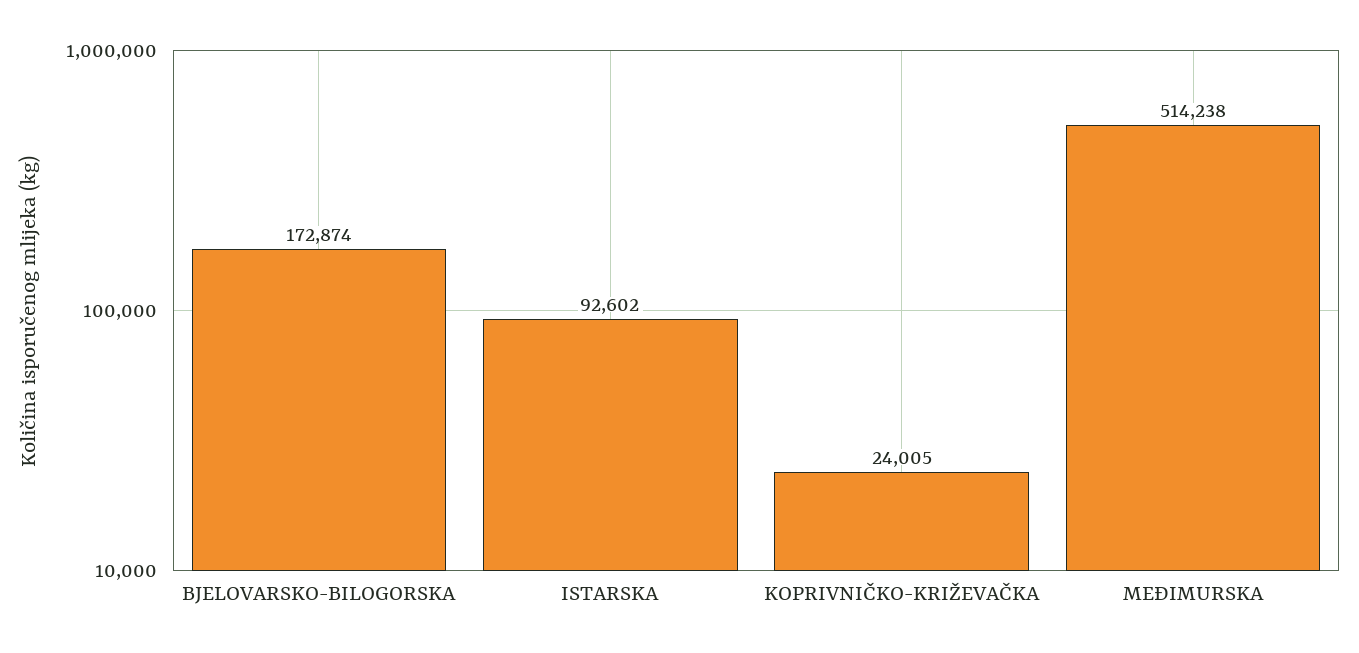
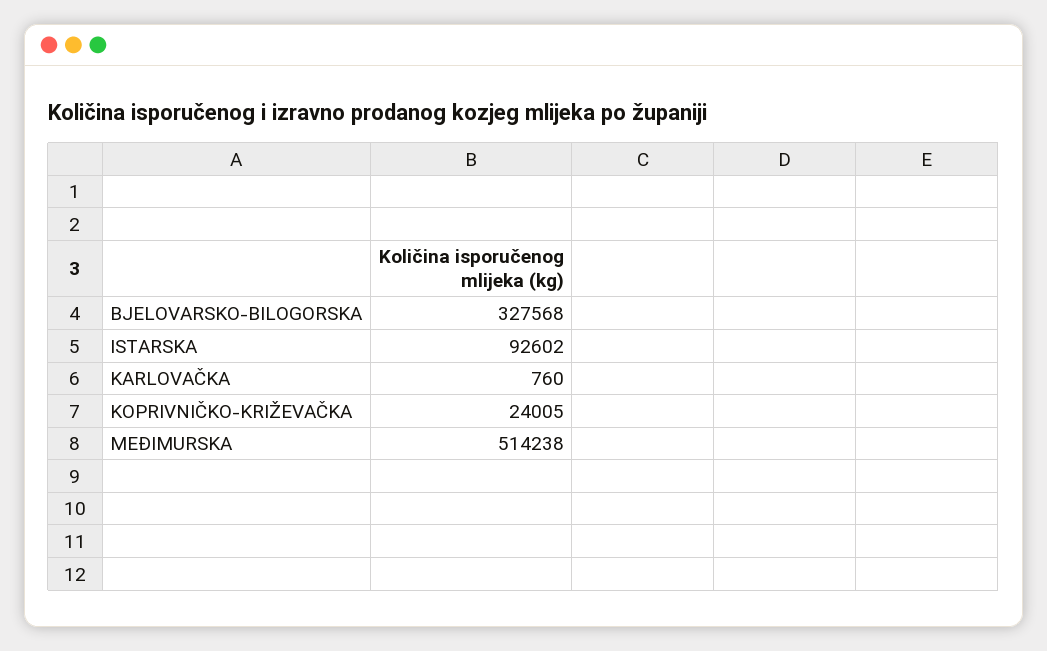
  {
-   "BJELOVARSKO-BILOGORSKA": 172874,
+   "BJELOVARSKO-BILOGORSKA": 327568,
    "ISTARSKA": 92602,
    "KOPRIVNIČKO-KRIŽEVAČKA": 24005,
-   "MEĐIMURSKA": 514238
+   "MEĐIMURSKA": 514238,
+   "KARLOVAČKA": 760
  }

